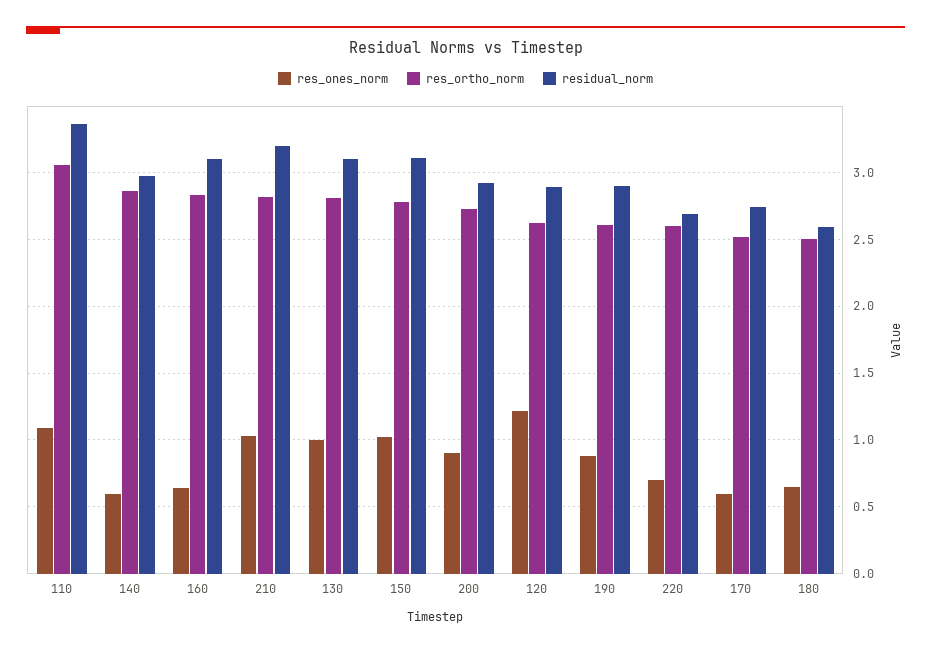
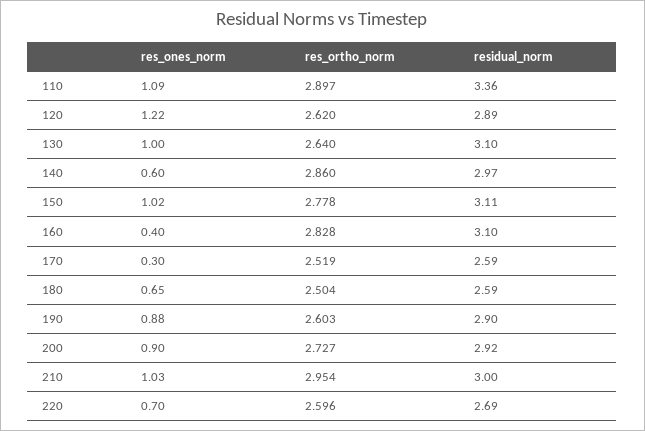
  {
    "res_ones_norm": {
      "110": 1.09,
      "140": 0.6,
-     "160": 0.65,
+     "160": 0.4,
      "210": 1.03,
      "130": 1,
      "150": 1.02,
      "200": 0.9,
      "120": 1.22,
      "190": 0.88,
      "220": 0.7,
-     "170": 0.6,
+     "170": 0.3,
      "180": 0.65
    },
    "res_ortho_norm": {
-     "110": 3.05,
+     "110": 2.897,
      "140": 2.86,
      "160": 2.828,
-     "210": 2.8,
+     "210": 2.954,
-     "130": 2.8,
+     "130": 2.64,
      "150": 2.778,
      "200": 2.727,
      "120": 2.62,
      "190": 2.603,
      "220": 2.596,
      "170": 2.519,
      "180": 2.504
    },
    "residual_norm": {
      "110": 3.36,
      "140": 2.97,
      "160": 3.1,
-     "210": 3.2,
+     "210": 3,
      "130": 3.1,
      "150": 3.11,
      "200": 2.92,
      "120": 2.89,
      "190": 2.9,
      "220": 2.69,
-     "170": 2.75,
+     "170": 2.59,
      "180": 2.59
    }
  }

